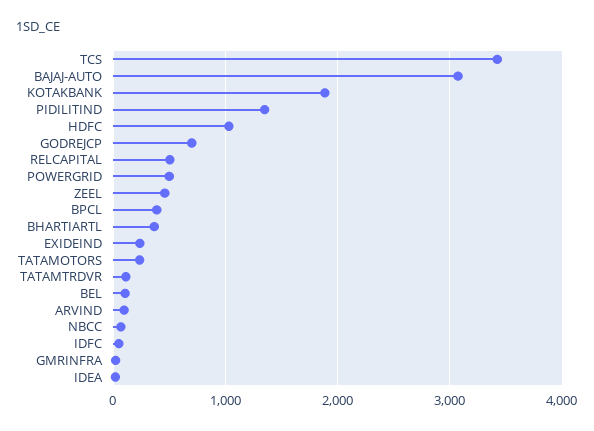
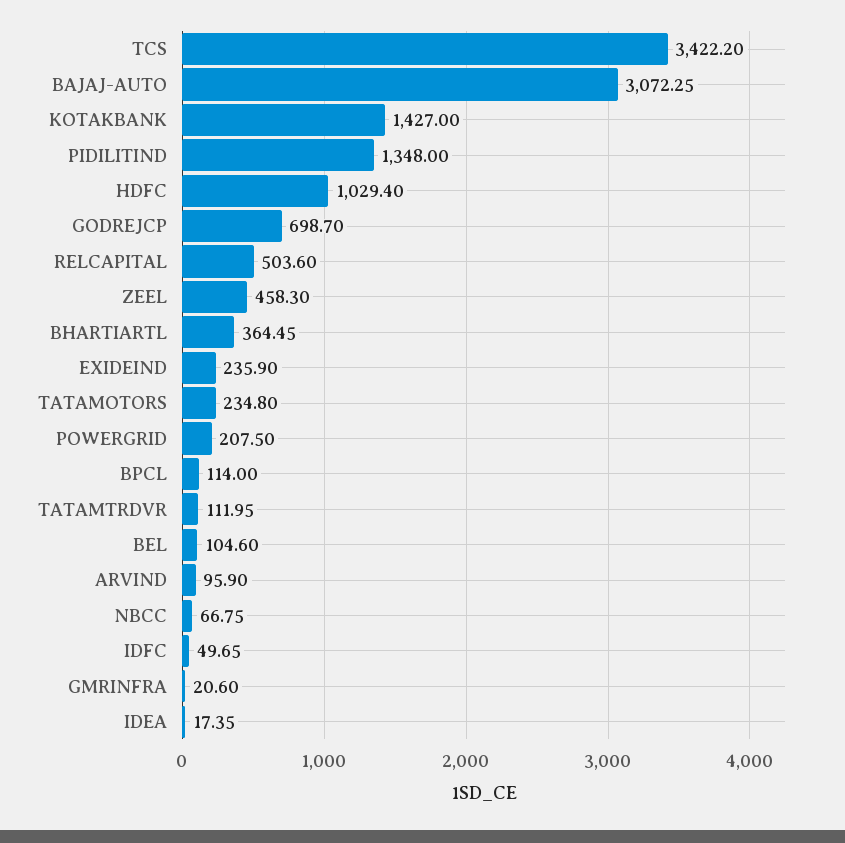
  {
    "TCS": 3422.2,
    "BAJAJ-AUTO": 3072.25,
-   "KOTAKBANK": 1900,
+   "KOTAKBANK": 1427,
    "PIDILITIND": 1348,
    "HDFC": 1029.4,
    "GODREJCP": 698.7,
    "RELCAPITAL": 503.6,
-   "POWERGRID": 500,
+   "POWERGRID": 207.5,
    "ZEEL": 458.3,
-   "BPCL": 400,
+   "BPCL": 114,
    "BHARTIARTL": 364.45,
    "EXIDEIND": 235.9,
    "TATAMOTORS": 234.8,
    "TATAMTRDVR": 111.95,
    "BEL": 104.6,
    "ARVIND": 95.9,
    "NBCC": 66.75,
    "IDFC": 49.65,
    "GMRINFRA": 20.6,
    "IDEA": 17.35
  }

